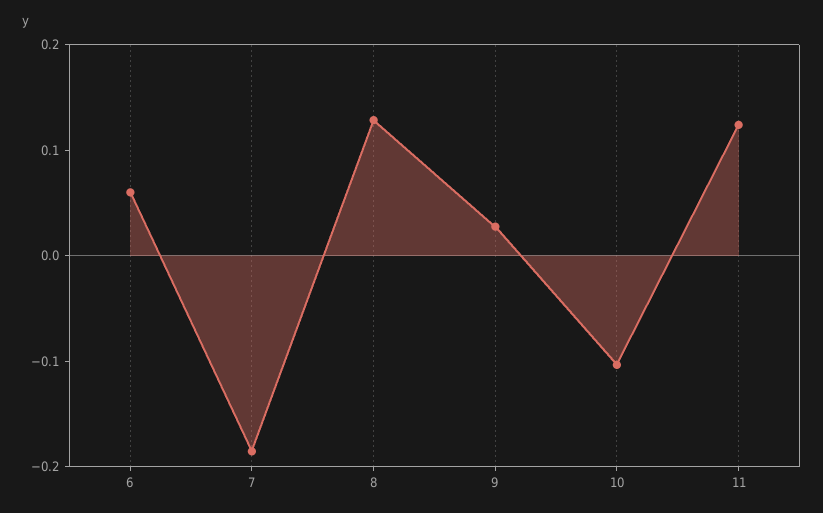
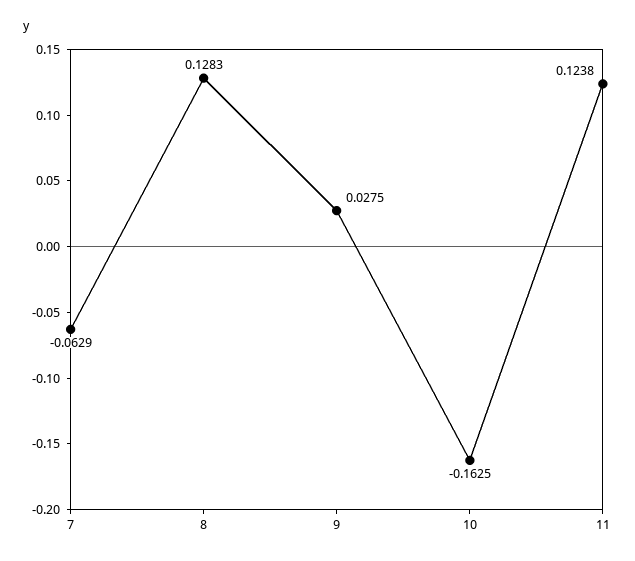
  {
-   "6": 0.06,
-   "7": -0.18,
+   "7": -0.0629,
    "8": 0.1283,
    "9": 0.0275,
-   "10": -0.1,
+   "10": -0.1625,
    "11": 0.1238
  }

